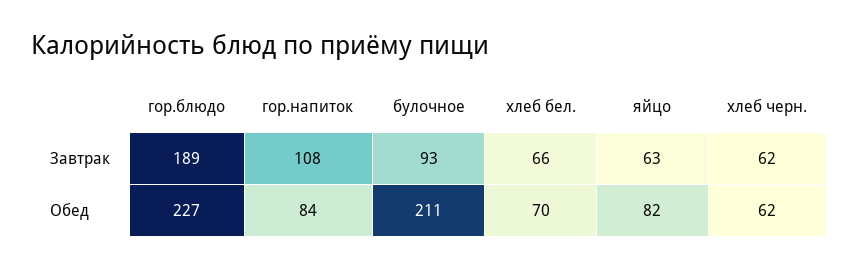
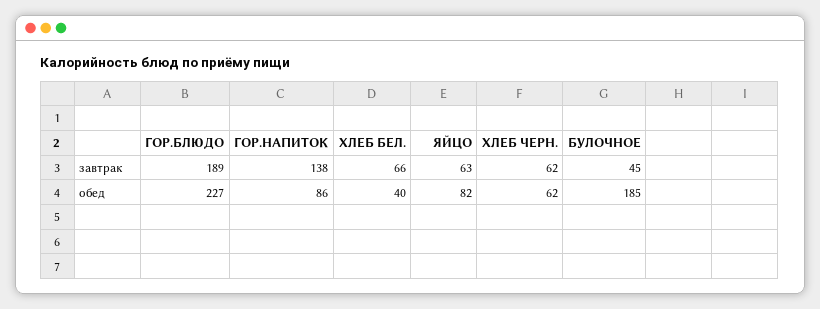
  {
    "гор.блюдо": {
      "Завтрак": 189,
      "Обед": 227
    },
    "гор.напиток": {
-     "Завтрак": 108,
+     "Завтрак": 138,
-     "Обед": 84
+     "Обед": 86
    },
    "булочное": {
-     "Завтрак": 93,
+     "Завтрак": 45,
-     "Обед": 211
+     "Обед": 185
    },
    "хлеб бел.": {
      "Завтрак": 66,
-     "Обед": 70
+     "Обед": 40
    },
    "яйцо": {
      "Завтрак": 63,
      "Обед": 82
    },
    "хлеб черн.": {
      "Завтрак": 62,
      "Обед": 62
    }
  }

